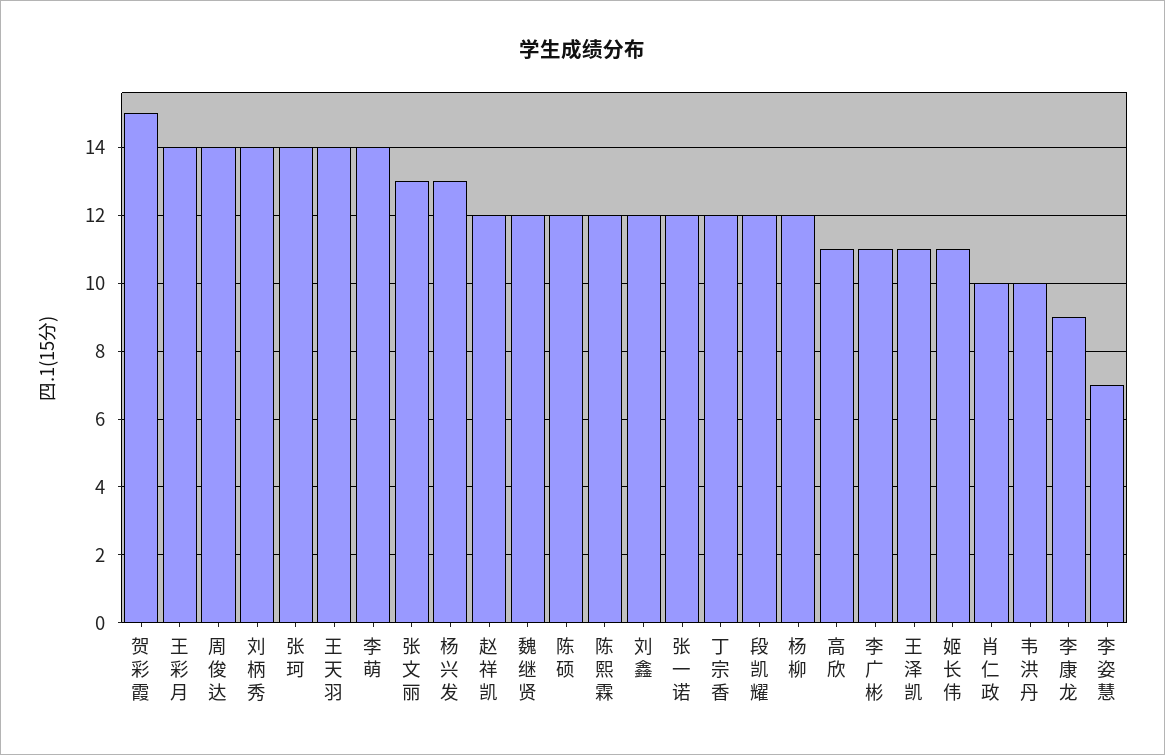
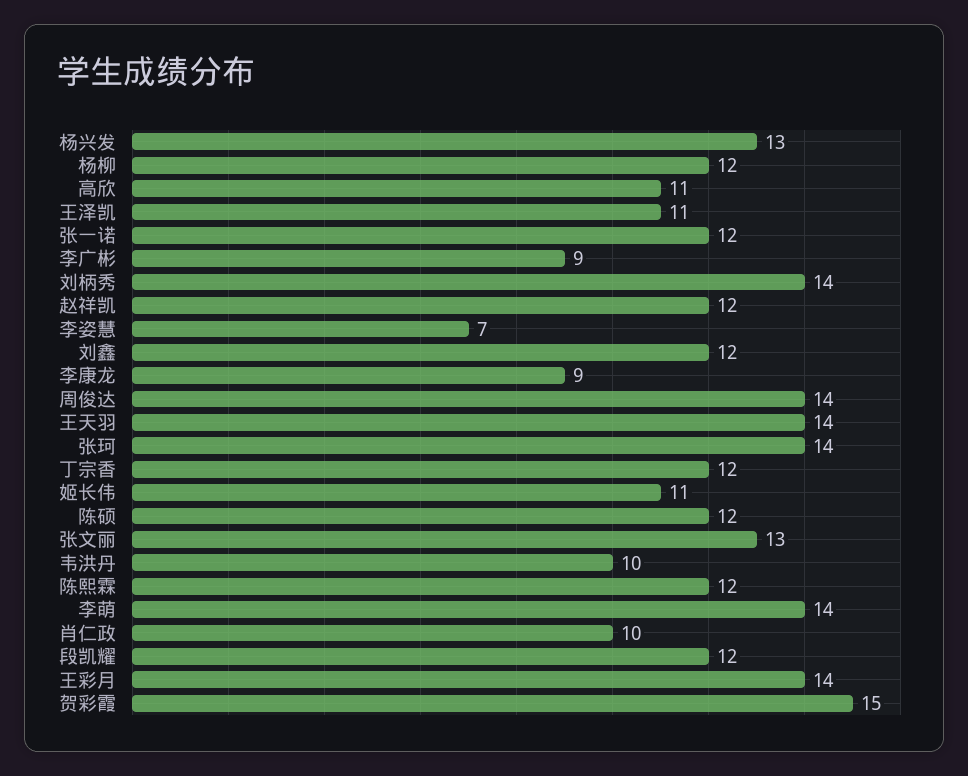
  {
    "贺彩霞": 15,
    "王彩月": 14,
    "周俊达": 14,
    "刘柄秀": 14,
    "张珂": 14,
    "王天羽": 14,
    "李萌": 14,
    "张文丽": 13,
    "杨兴发": 13,
    "赵祥凯": 12,
-   "魏继贤": 12,
    "陈硕": 12,
    "陈熙霖": 12,
    "刘鑫": 12,
    "张一诺": 12,
    "丁宗香": 12,
    "段凯耀": 12,
    "杨柳": 12,
    "高欣": 11,
-   "李广彬": 11,
+   "李广彬": 9,
    "王泽凯": 11,
    "姬长伟": 11,
    "肖仁政": 10,
    "韦洪丹": 10,
    "李康龙": 9,
    "李姿慧": 7
  }

